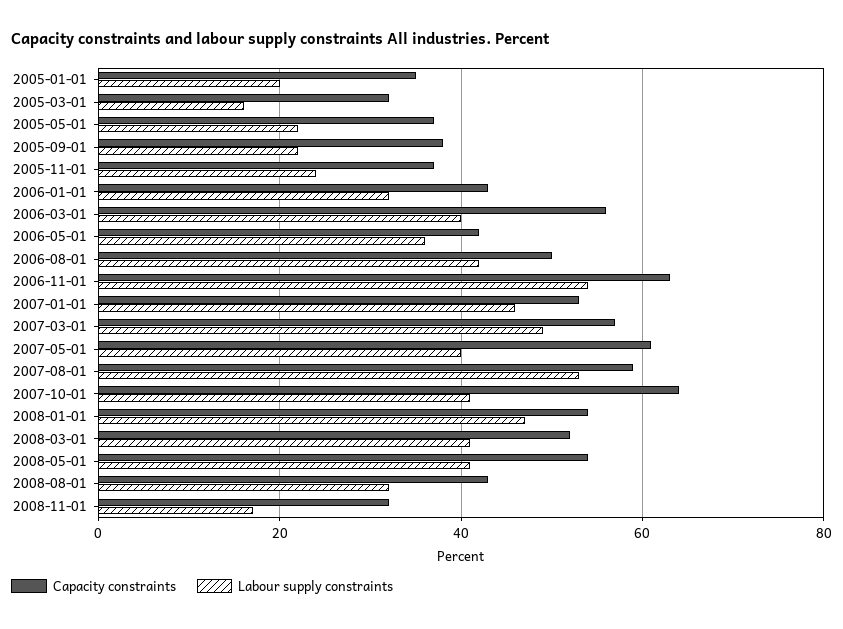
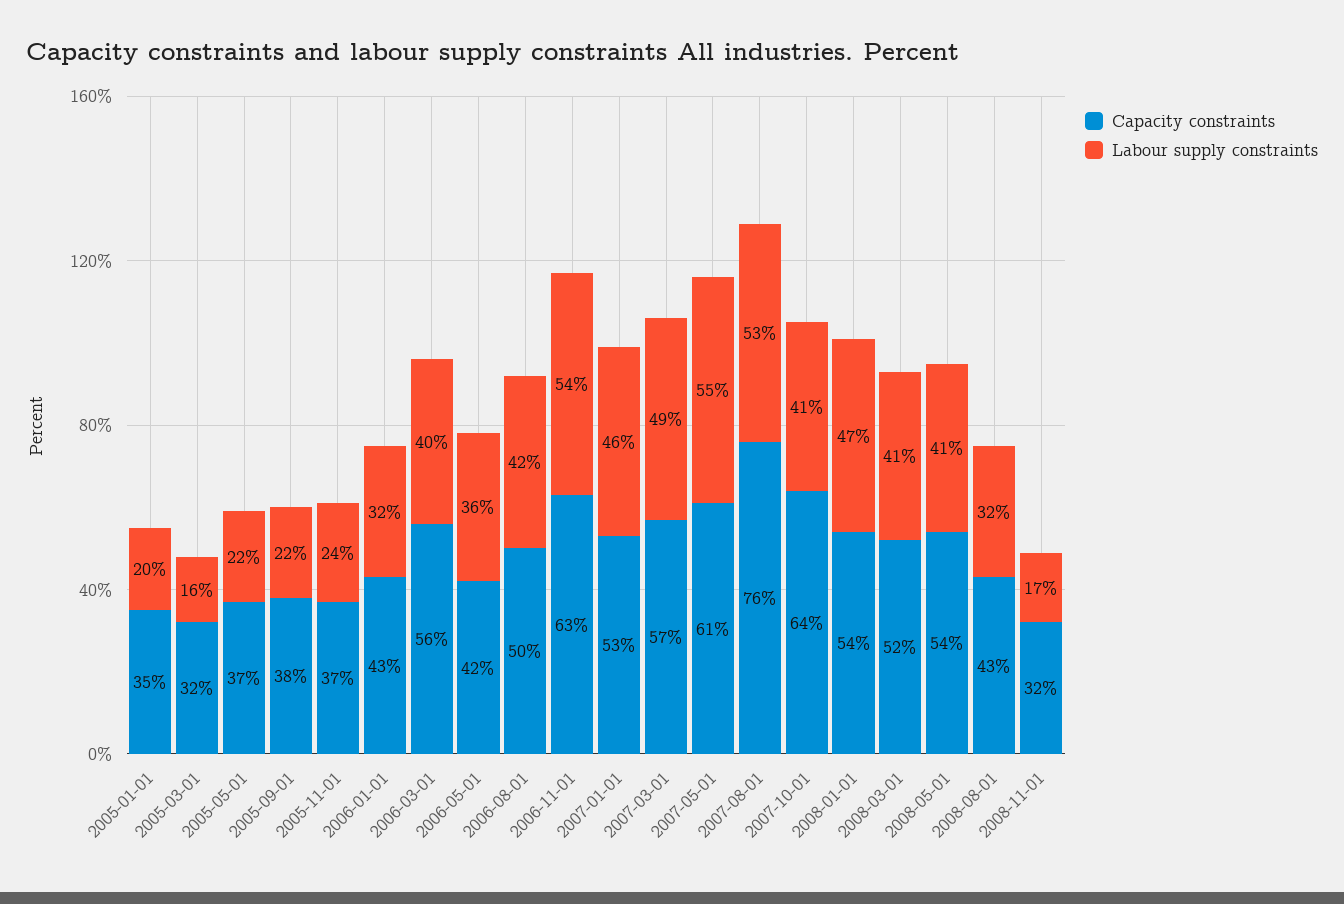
  {
    "Capacity constraints": {
      "2005-01-01": 35,
      "2005-03-01": 32,
      "2005-05-01": 37,
      "2005-09-01": 38,
      "2005-11-01": 37,
      "2006-01-01": 43,
      "2006-03-01": 56,
      "2006-05-01": 42,
      "2006-08-01": 50,
      "2006-11-01": 63,
      "2007-01-01": 53,
      "2007-03-01": 57,
      "2007-05-01": 61,
-     "2007-08-01": 60,
+     "2007-08-01": 76,
      "2007-10-01": 64,
      "2008-01-01": 54,
      "2008-03-01": 52,
      "2008-05-01": 54,
      "2008-08-01": 43,
      "2008-11-01": 32
    },
    "Labour supply constraints": {
      "2005-01-01": 20,
      "2005-03-01": 16,
      "2005-05-01": 22,
      "2005-09-01": 22,
      "2005-11-01": 24,
      "2006-01-01": 32,
      "2006-03-01": 40,
      "2006-05-01": 36,
      "2006-08-01": 42,
      "2006-11-01": 54,
      "2007-01-01": 46,
      "2007-03-01": 49,
-     "2007-05-01": 40,
+     "2007-05-01": 55,
      "2007-08-01": 53,
      "2007-10-01": 41,
      "2008-01-01": 47,
      "2008-03-01": 41,
      "2008-05-01": 41,
      "2008-08-01": 32,
      "2008-11-01": 17
    }
  }

